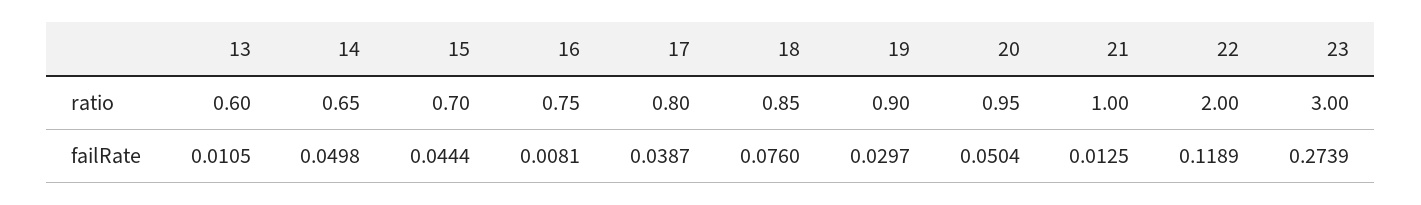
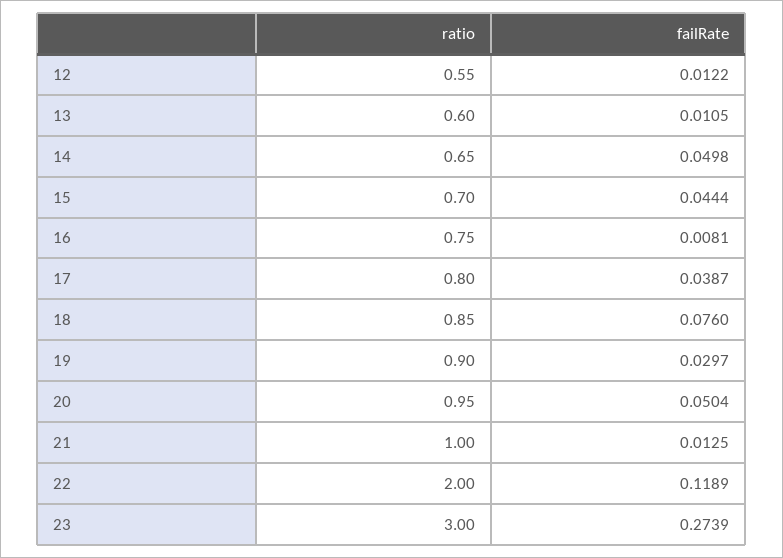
  {
    "13": {
      "ratio": 0.6,
      "failRate": 0.0105
    },
    "14": {
      "ratio": 0.65,
      "failRate": 0.0498
    },
    "15": {
      "ratio": 0.7,
      "failRate": 0.0444
    },
    "16": {
      "ratio": 0.75,
      "failRate": 0.0081
    },
    "17": {
      "ratio": 0.8,
      "failRate": 0.0387
    },
    "18": {
      "ratio": 0.85,
      "failRate": 0.076
    },
    "19": {
      "ratio": 0.9,
      "failRate": 0.0297
    },
    "20": {
      "ratio": 0.95,
      "failRate": 0.0504
    },
    "21": {
      "ratio": 1,
      "failRate": 0.0125
    },
    "22": {
      "ratio": 2,
      "failRate": 0.1189
    },
    "23": {
      "ratio": 3,
      "failRate": 0.2739
-   }
+   },
+   "12": {
+     "ratio": 0.55,
+     "failRate": 0.0122
+   }
  }

